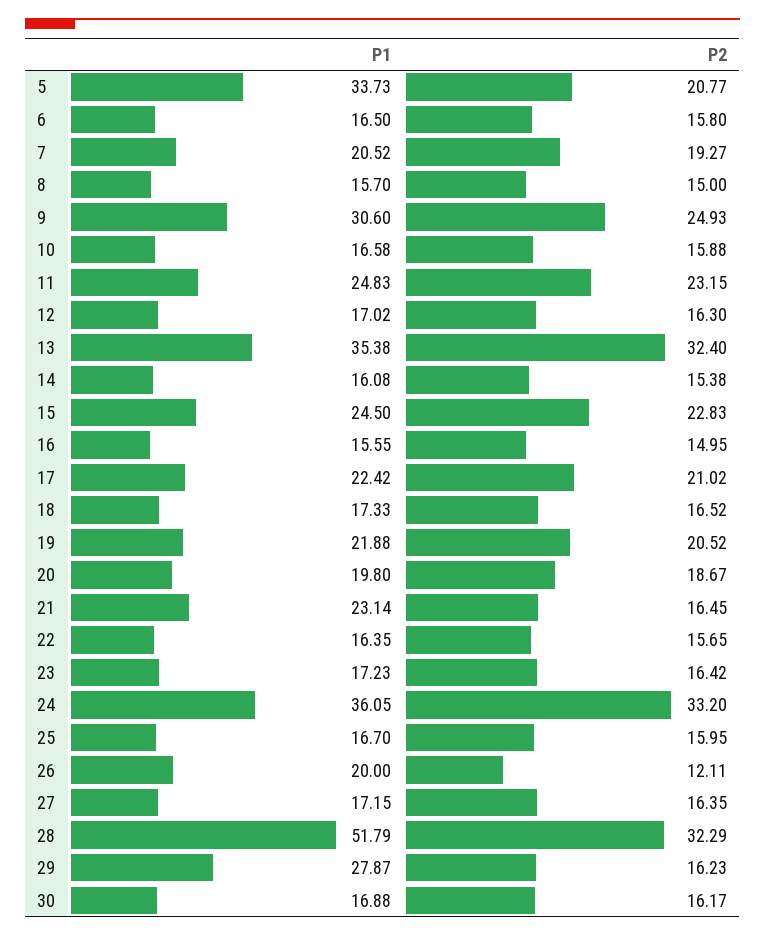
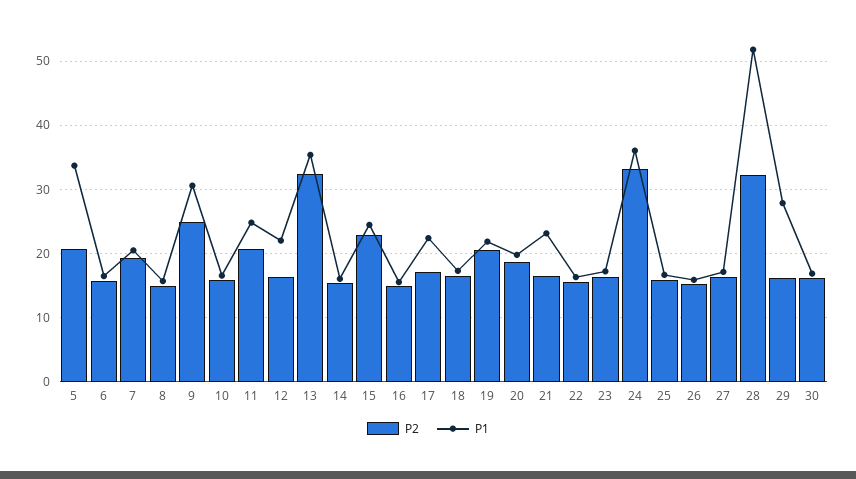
  {
    "P1": {
      "5": 33.73,
      "6": 16.5,
      "7": 20.52,
      "8": 15.7,
      "9": 30.6,
      "10": 16.58,
      "11": 24.83,
-     "12": 17.02,
+     "12": 22,
      "13": 35.38,
      "14": 16.08,
      "15": 24.5,
      "16": 15.55,
      "17": 22.42,
      "18": 17.33,
      "19": 21.88,
      "20": 19.8,
      "21": 23.14,
      "22": 16.35,
      "23": 17.23,
      "24": 36.05,
      "25": 16.7,
-     "26": 20,
+     "26": 16,
      "27": 17.15,
      "28": 51.79,
      "29": 27.87,
      "30": 16.88
    },
    "P2": {
      "5": 20.77,
      "6": 15.8,
      "7": 19.27,
      "8": 15,
      "9": 24.93,
      "10": 15.88,
-     "11": 23.15,
+     "11": 21,
      "12": 16.3,
      "13": 32.4,
      "14": 15.38,
      "15": 22.83,
      "16": 14.95,
-     "17": 21.02,
+     "17": 17,
      "18": 16.52,
      "19": 20.52,
      "20": 18.67,
      "21": 16.45,
      "22": 15.65,
      "23": 16.42,
      "24": 33.2,
      "25": 15.95,
-     "26": 12.11,
+     "26": 15,
      "27": 16.35,
      "28": 32.29,
      "29": 16.23,
      "30": 16.17
    }
  }

